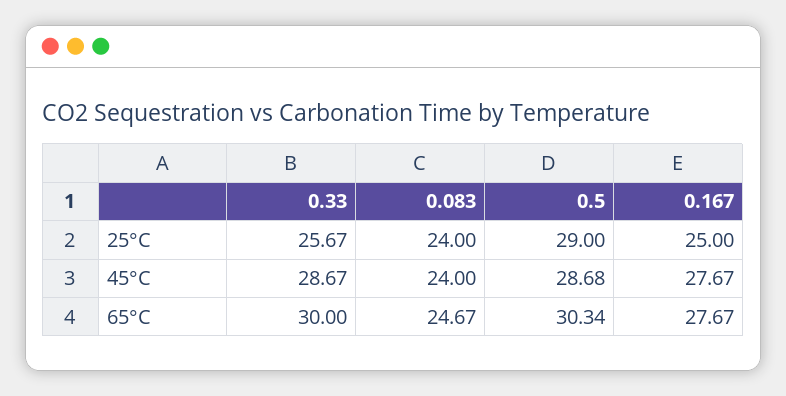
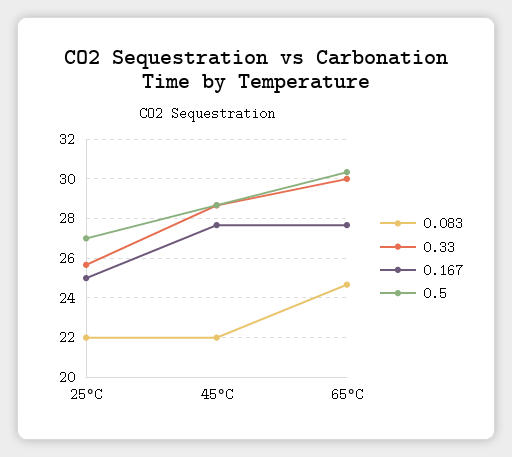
  {
    "0.33": {
      "25°C": 25.67,
      "45°C": 28.67,
      "65°C": 30
    },
    "0.083": {
-     "25°C": 24,
+     "25°C": 22,
-     "45°C": 24,
+     "45°C": 22,
      "65°C": 24.67
    },
    "0.5": {
-     "25°C": 29,
+     "25°C": 27,
      "45°C": 28.68,
      "65°C": 30.34
    },
    "0.167": {
      "25°C": 25,
      "45°C": 27.67,
      "65°C": 27.67
    }
  }

